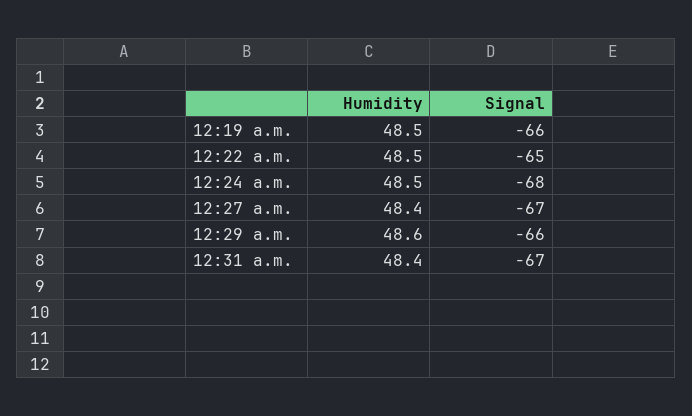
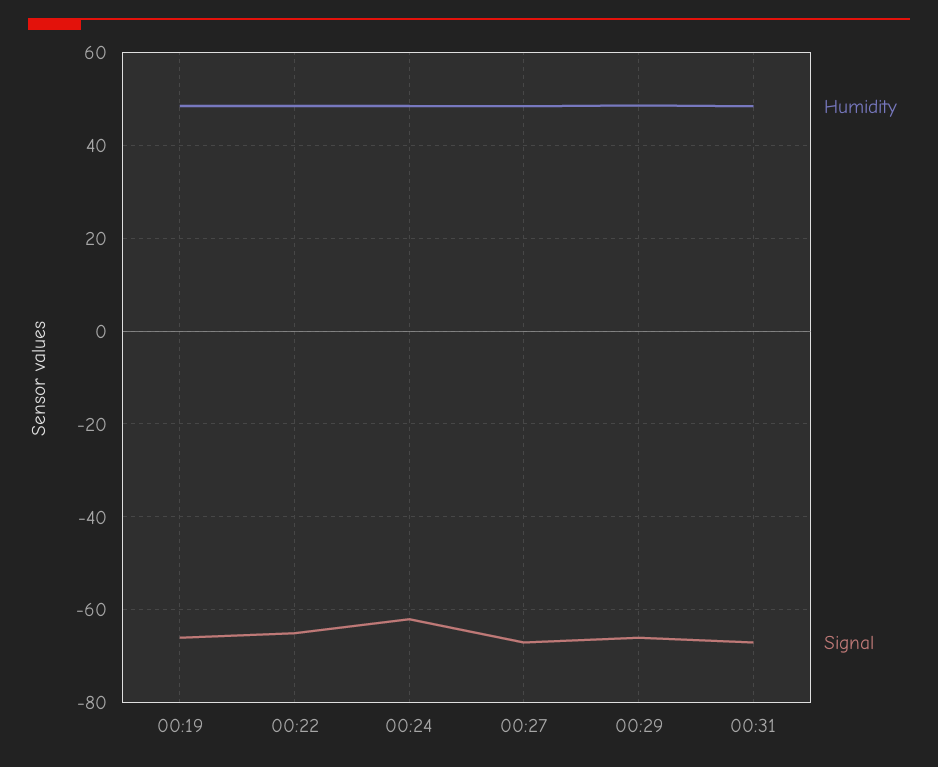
  {
    "Humidity": {
      "12:19 a.m.": 48.5,
      "12:22 a.m.": 48.5,
      "12:24 a.m.": 48.5,
      "12:27 a.m.": 48.4,
      "12:29 a.m.": 48.6,
      "12:31 a.m.": 48.4
    },
    "Signal": {
      "12:19 a.m.": -66,
      "12:22 a.m.": -65,
-     "12:24 a.m.": -68,
+     "12:24 a.m.": -62,
      "12:27 a.m.": -67,
      "12:29 a.m.": -66,
      "12:31 a.m.": -67
    }
  }

